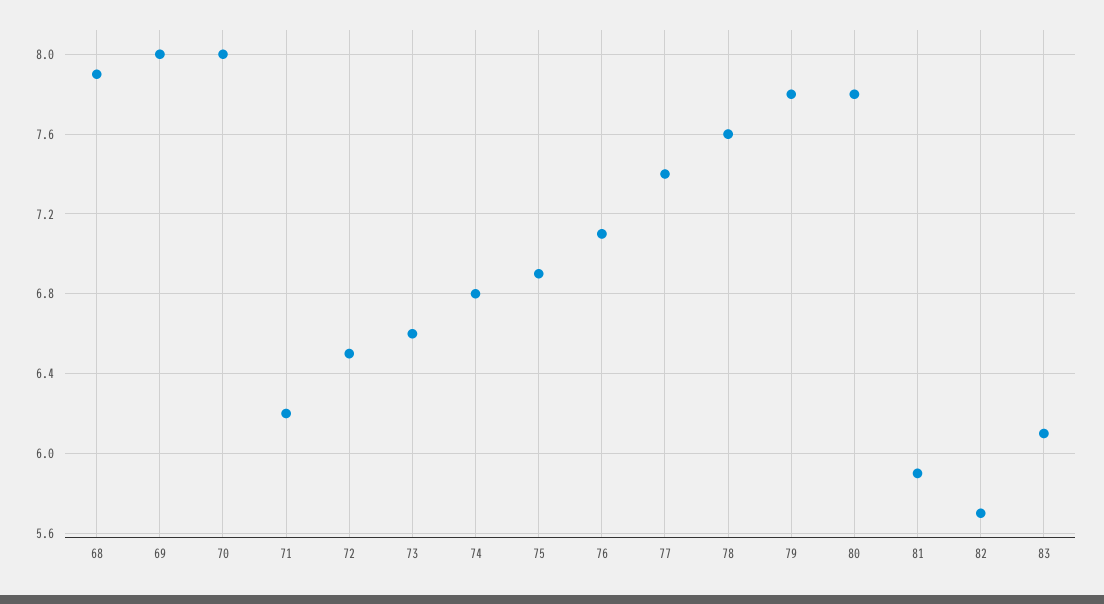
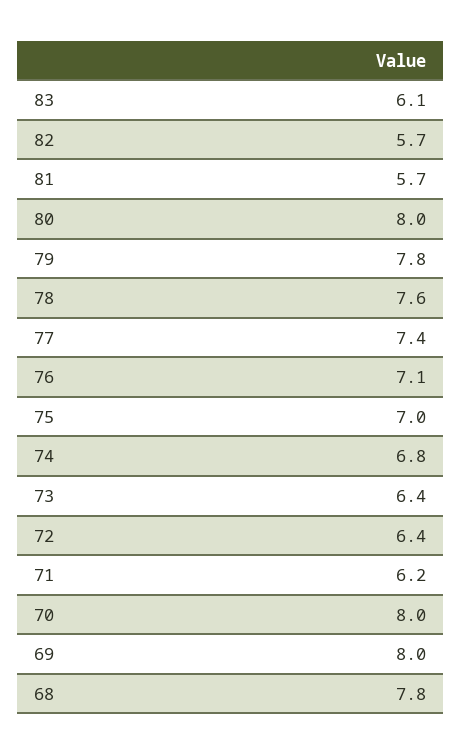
  {
-   "68": 7.9,
+   "68": 7.8,
    "69": 8,
    "70": 8,
    "71": 6.2,
-   "72": 6.5,
+   "72": 6.4,
-   "73": 6.6,
+   "73": 6.4,
    "74": 6.8,
-   "75": 6.9,
+   "75": 7,
    "76": 7.1,
    "77": 7.4,
    "78": 7.6,
    "79": 7.8,
-   "80": 7.8,
+   "80": 8,
-   "81": 5.9,
+   "81": 5.7,
    "82": 5.7,
    "83": 6.1
  }

